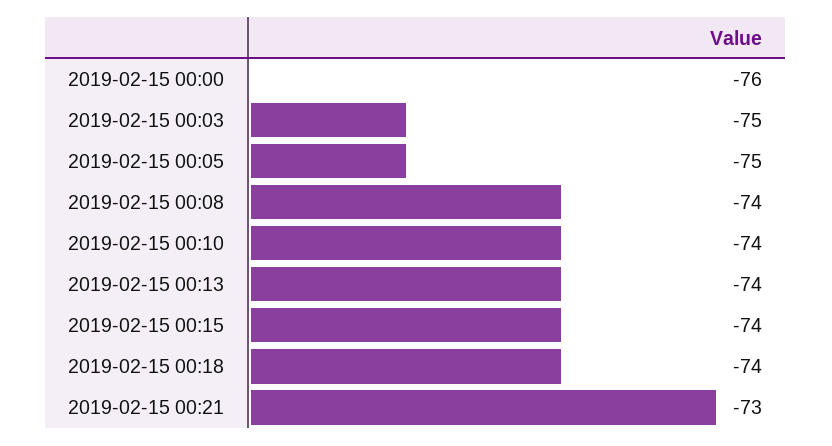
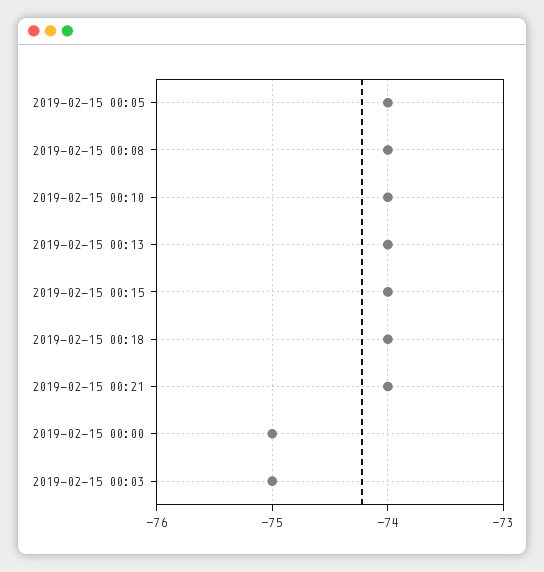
  {
-   "2019-02-15 00:00": -76,
+   "2019-02-15 00:00": -75,
    "2019-02-15 00:03": -75,
-   "2019-02-15 00:05": -75,
+   "2019-02-15 00:05": -74,
    "2019-02-15 00:08": -74,
    "2019-02-15 00:10": -74,
    "2019-02-15 00:13": -74,
    "2019-02-15 00:15": -74,
    "2019-02-15 00:18": -74,
-   "2019-02-15 00:21": -73
+   "2019-02-15 00:21": -74
  }

